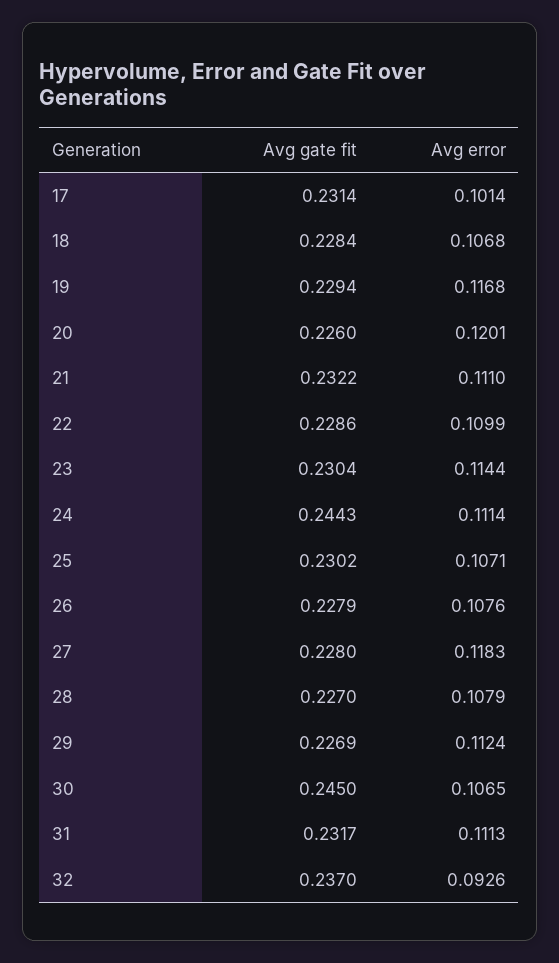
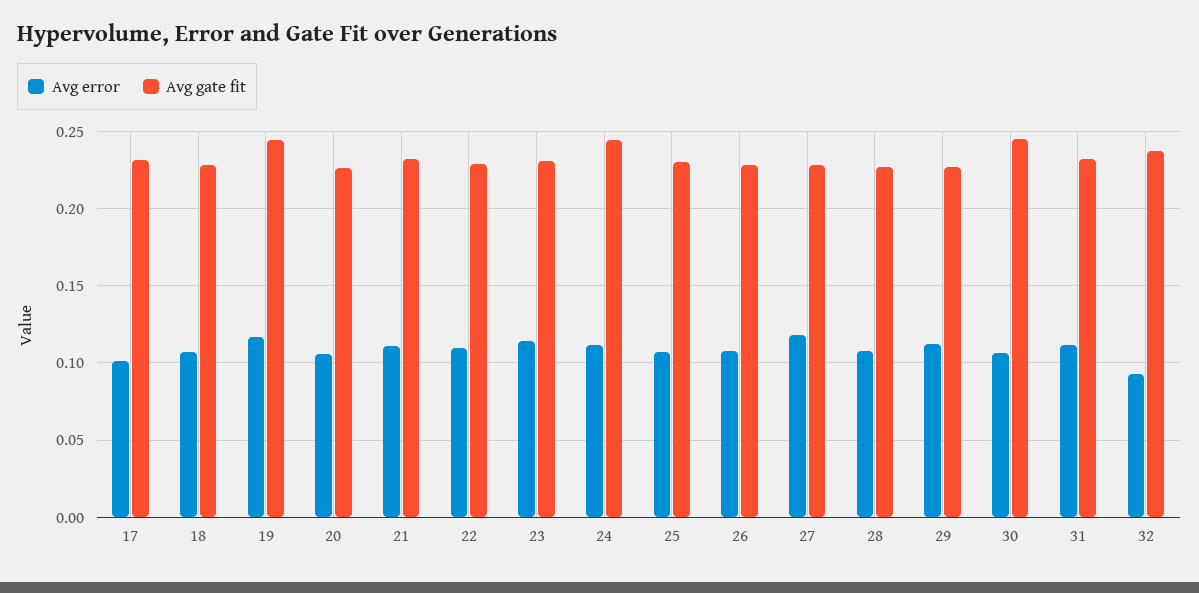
  {
    "Avg gate fit": {
      "17": 0.2314,
      "18": 0.2284,
-     "19": 0.2294,
+     "19": 0.245,
      "20": 0.226,
      "21": 0.2322,
      "22": 0.2286,
      "23": 0.2304,
      "24": 0.2443,
      "25": 0.2302,
      "26": 0.2279,
      "27": 0.228,
      "28": 0.227,
      "29": 0.2269,
      "30": 0.245,
      "31": 0.2317,
      "32": 0.237
    },
    "Avg error": {
      "17": 0.1014,
      "18": 0.1068,
      "19": 0.1168,
-     "20": 0.1201,
+     "20": 0.105,
      "21": 0.111,
      "22": 0.1099,
      "23": 0.1144,
      "24": 0.1114,
      "25": 0.1071,
      "26": 0.1076,
      "27": 0.1183,
      "28": 0.1079,
      "29": 0.1124,
      "30": 0.1065,
      "31": 0.1113,
      "32": 0.0926
    }
  }

